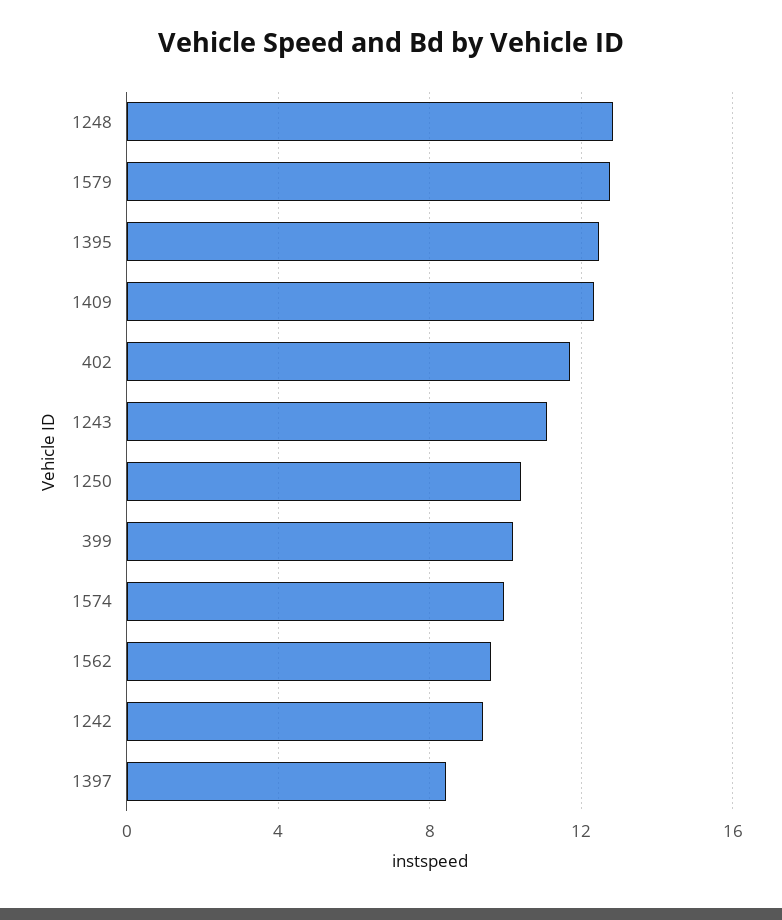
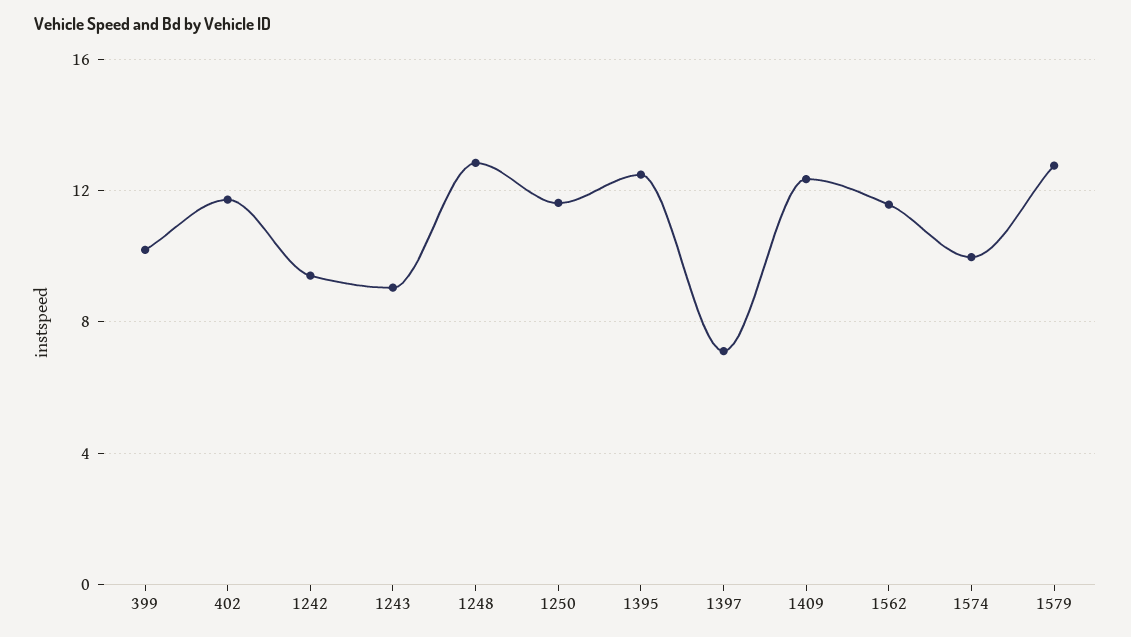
  {
    "1248": 13,
    "1579": 13,
    "1395": 12.5,
    "1409": 12.5,
    "402": 11.5,
-   "1243": 11,
+   "1243": 9,
-   "1250": 10.5,
+   "1250": 11.5,
    "399": 10,
    "1574": 10,
-   "1562": 9.5,
+   "1562": 11.5,
    "1242": 9.5,
-   "1397": 8.5
+   "1397": 7
  }

